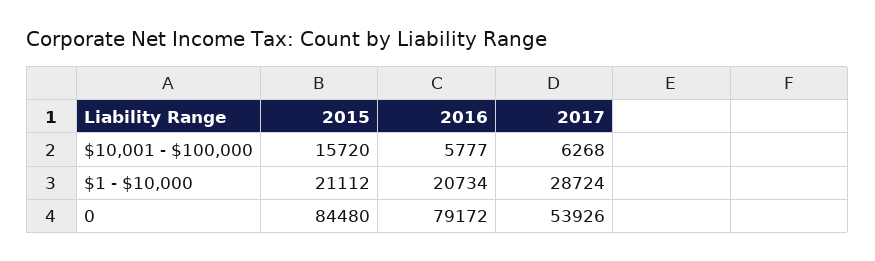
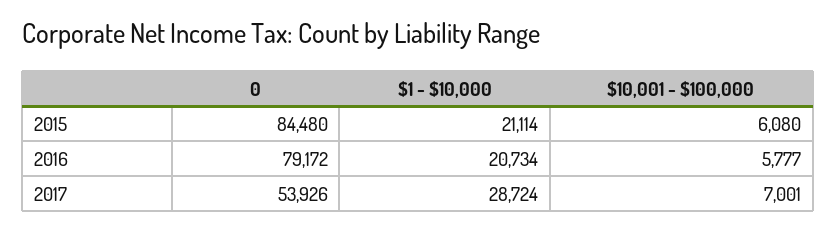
  {
    "2015": {
-     "$10,001 - $100,000": 15720,
+     "$10,001 - $100,000": 6080,
-     "$1 - $10,000": 21112,
+     "$1 - $10,000": 21114,
      "0": 84480
    },
    "2016": {
      "$10,001 - $100,000": 5777,
      "$1 - $10,000": 20734,
      "0": 79172
    },
    "2017": {
-     "$10,001 - $100,000": 6268,
+     "$10,001 - $100,000": 7001,
      "$1 - $10,000": 28724,
      "0": 53926
    }
  }

